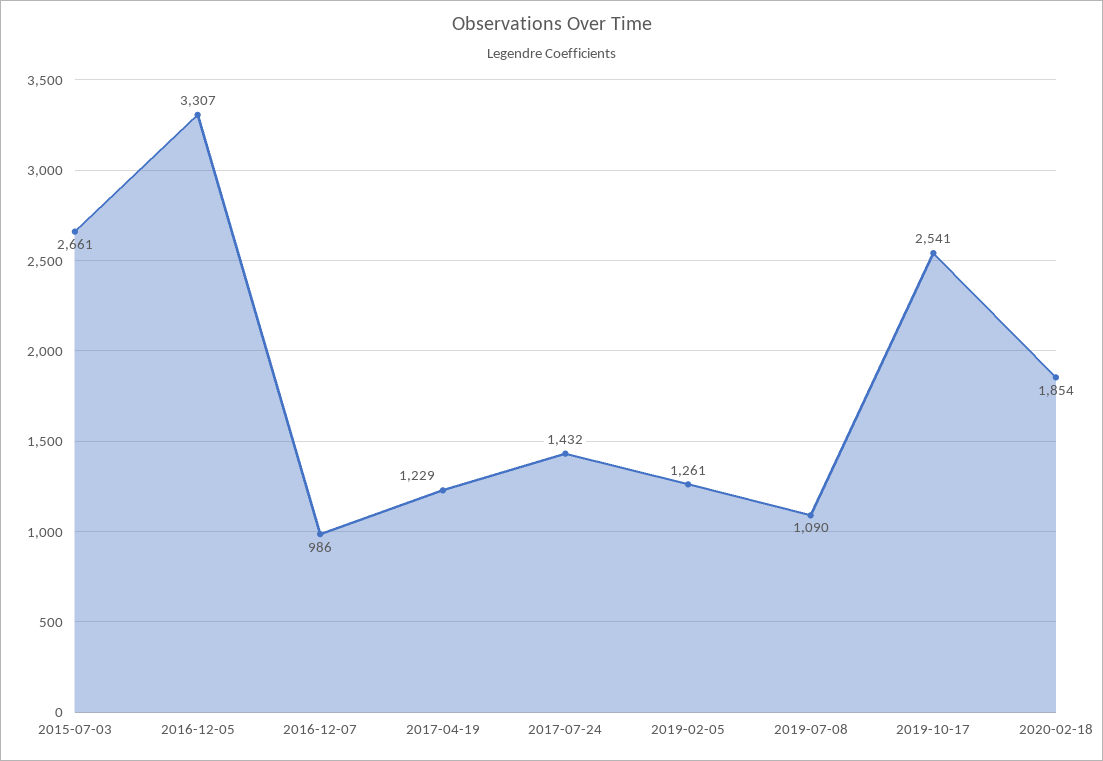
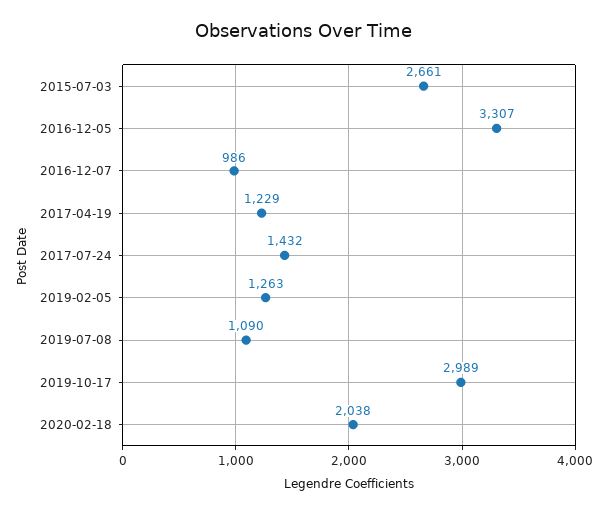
  {
    "2015-07-03": 2661,
    "2016-12-05": 3307,
    "2016-12-07": 986,
    "2017-04-19": 1229,
    "2017-07-24": 1432,
-   "2019-02-05": 1261,
+   "2019-02-05": 1263,
    "2019-07-08": 1090,
-   "2019-10-17": 2541,
+   "2019-10-17": 2989,
-   "2020-02-18": 1854
+   "2020-02-18": 2038
  }

